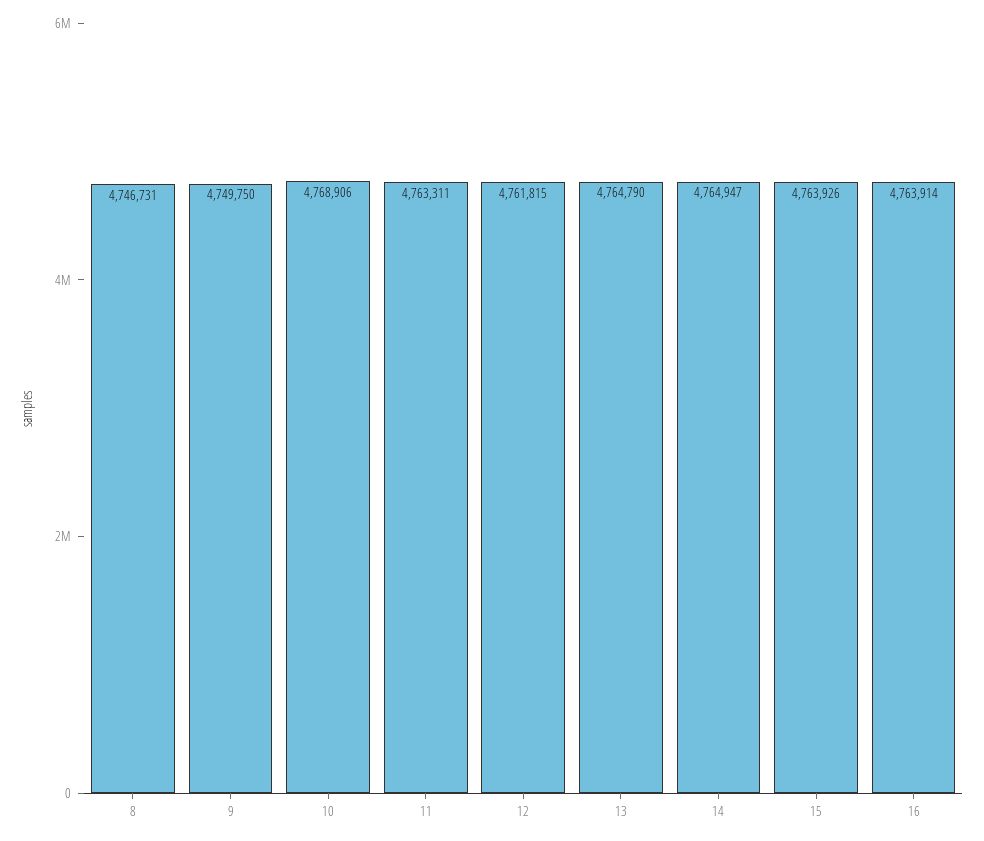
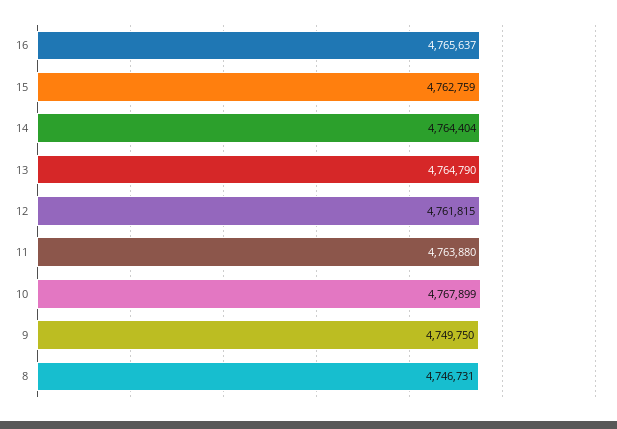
  {
    "8": 4746731,
    "9": 4749750,
-   "10": 4768906,
+   "10": 4767899,
-   "11": 4763311,
+   "11": 4763880,
    "12": 4761815,
    "13": 4764790,
-   "14": 4764947,
+   "14": 4764404,
-   "15": 4763926,
+   "15": 4762759,
-   "16": 4763914
+   "16": 4765637
  }

